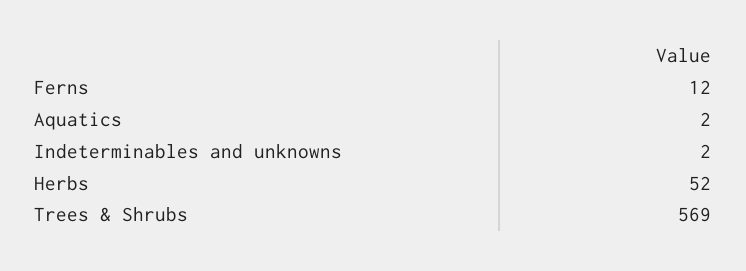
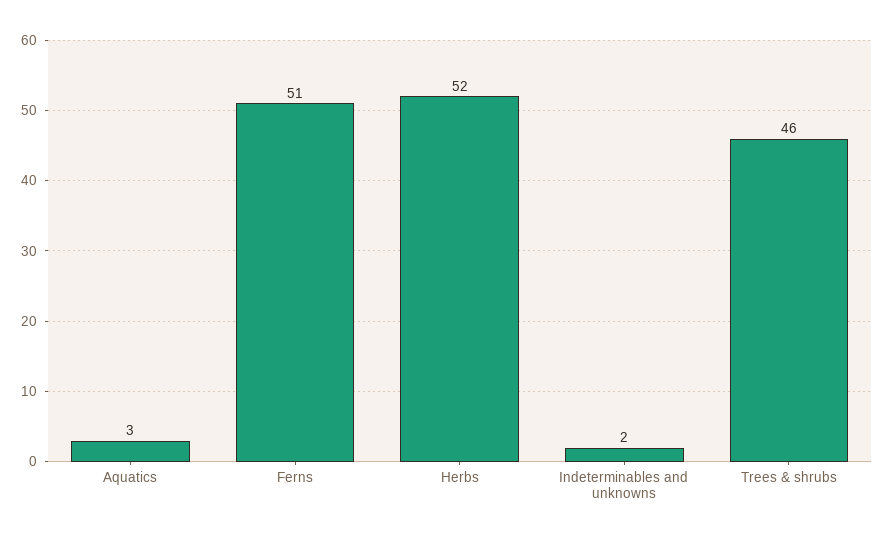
  {
-   "Ferns": 12,
+   "Ferns": 51,
-   "Aquatics": 2,
+   "Aquatics": 3,
    "Indeterminables and unknowns": 2,
    "Herbs": 52,
-   "Trees & Shrubs": 569
+   "Trees & Shrubs": 46
  }

